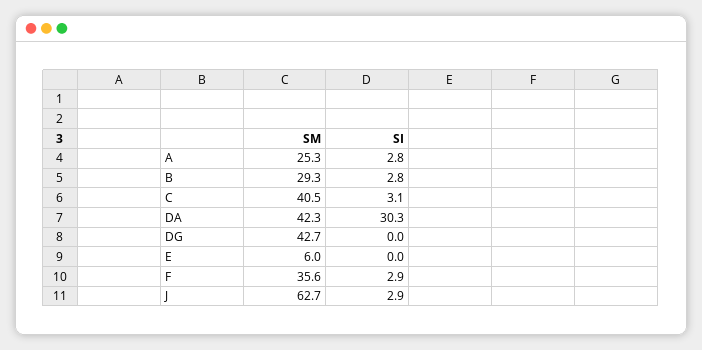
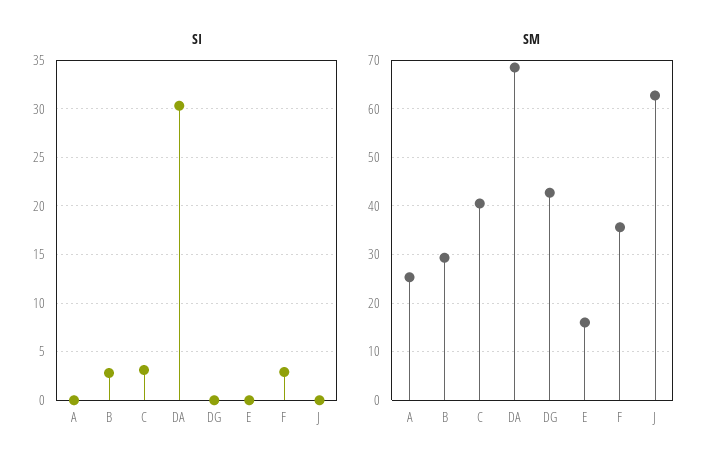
  {
    "SM": {
      "A": 25.3,
      "B": 29.3,
      "C": 40.5,
-     "DA": 42.3,
+     "DA": 68,
      "DG": 42.7,
-     "E": 6,
+     "E": 16,
      "F": 35.6,
      "J": 62.7
    },
    "SI": {
-     "A": 2.8,
+     "A": 0,
      "B": 2.8,
      "C": 3.1,
      "DA": 30.3,
      "DG": 0,
      "E": 0,
      "F": 2.9,
-     "J": 2.9
+     "J": 0
    }
  }

